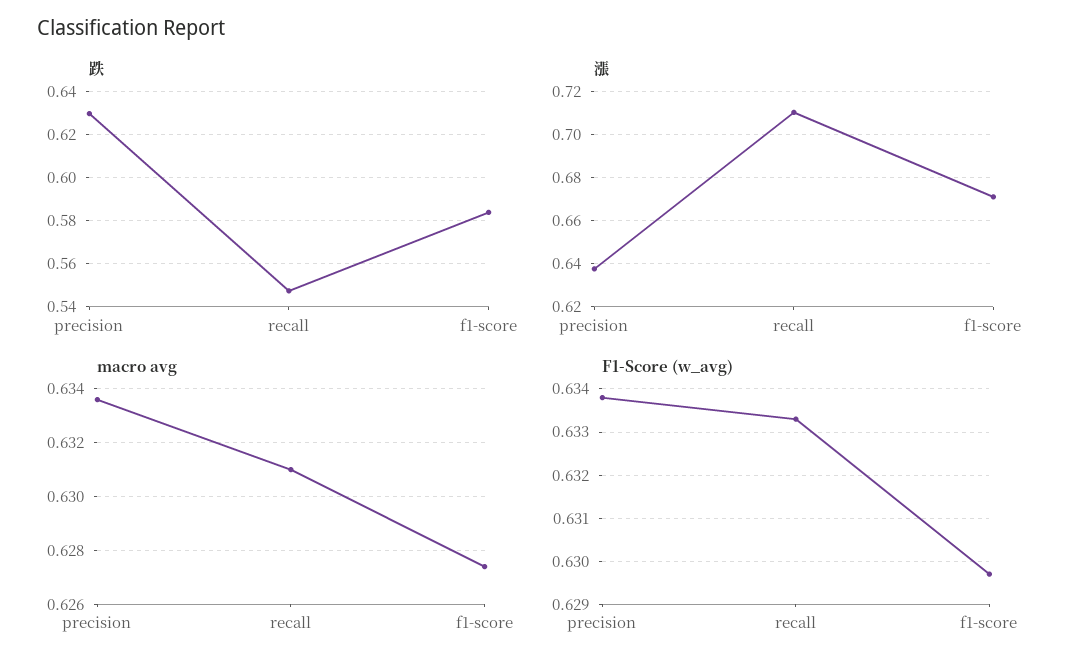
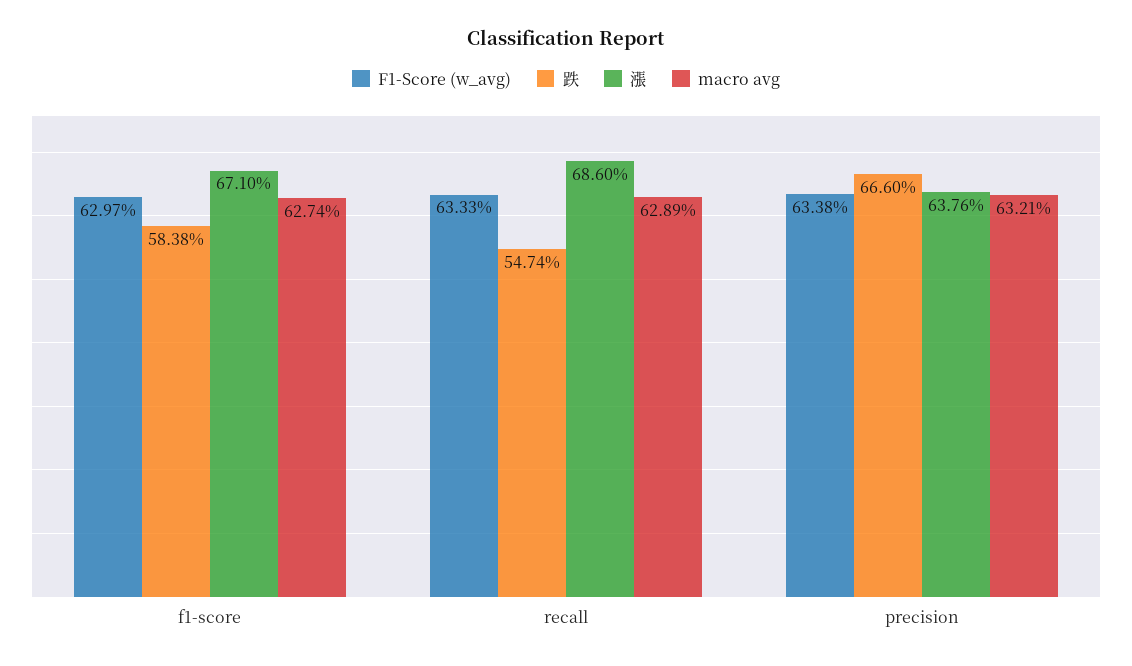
  {
    "跌": {
-     "precision": 0.63,
+     "precision": 0.666,
      "recall": 0.5474,
      "f1-score": 0.5838
    },
    "漲": {
      "precision": 0.6376,
-     "recall": 0.71,
+     "recall": 0.686,
      "f1-score": 0.671
    },
    "macro avg": {
-     "precision": 0.6335,
+     "precision": 0.6321,
-     "recall": 0.631,
+     "recall": 0.6289,
      "f1-score": 0.6274
    },
    "F1-Score (w_avg)": {
      "precision": 0.6338,
      "recall": 0.6333,
      "f1-score": 0.6297
    }
  }

